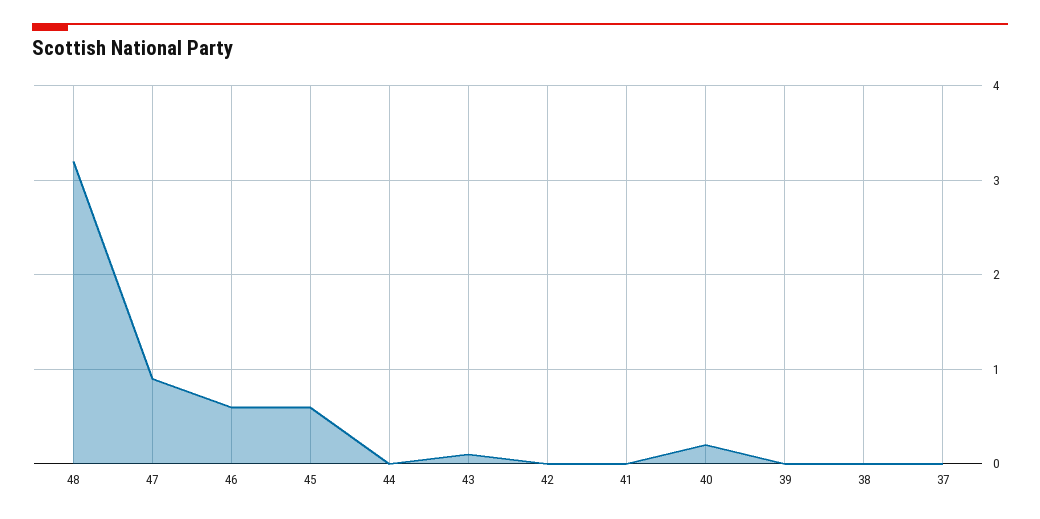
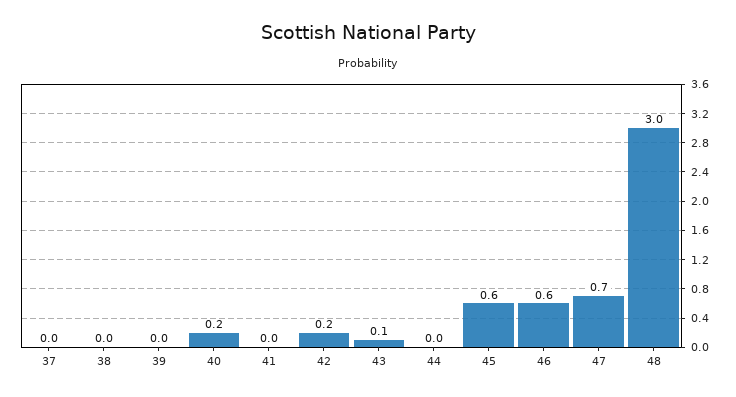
  {
-   "48": 3.2,
+   "48": 3,
-   "47": 0.9,
+   "47": 0.7,
    "46": 0.6,
    "45": 0.6,
    "44": 0,
    "43": 0.1,
-   "42": 0,
+   "42": 0.2,
    "41": 0,
    "40": 0.2,
    "39": 0,
    "38": 0,
    "37": 0
  }

